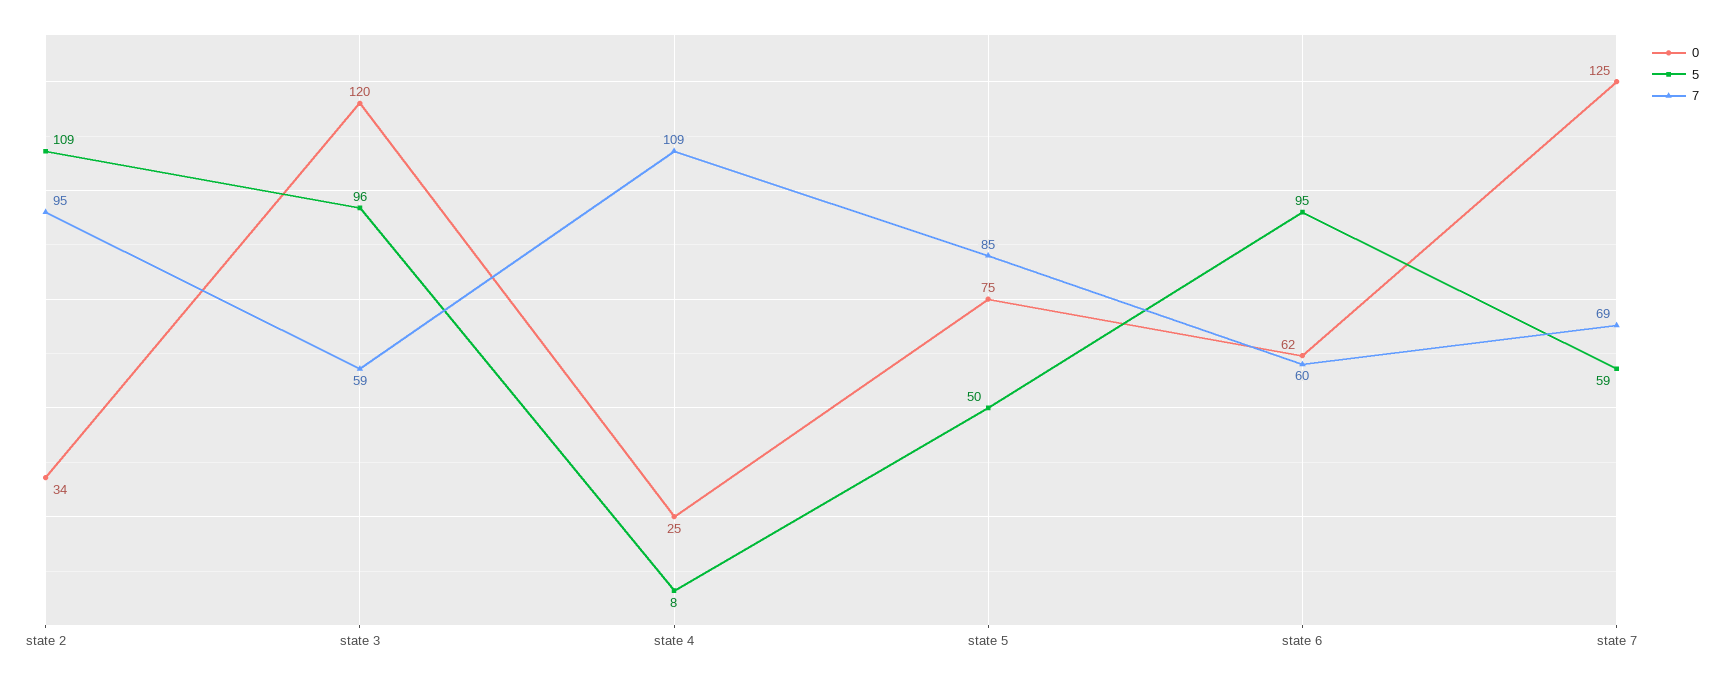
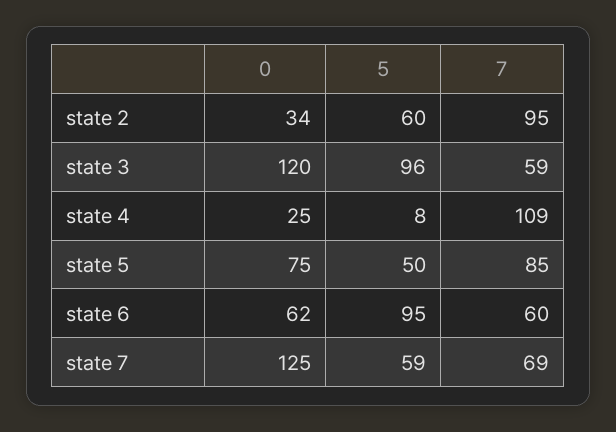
  {
    "0": {
      "state 2": 34,
      "state 3": 120,
      "state 4": 25,
      "state 5": 75,
      "state 6": 62,
      "state 7": 125
    },
    "5": {
-     "state 2": 109,
+     "state 2": 60,
      "state 3": 96,
      "state 4": 8,
      "state 5": 50,
      "state 6": 95,
      "state 7": 59
    },
    "7": {
      "state 2": 95,
      "state 3": 59,
      "state 4": 109,
      "state 5": 85,
      "state 6": 60,
      "state 7": 69
    }
  }

